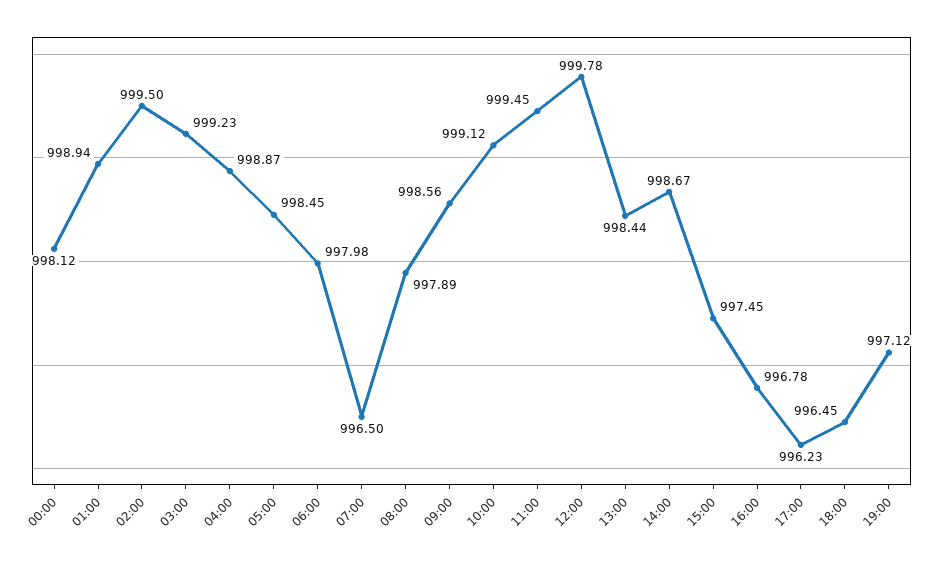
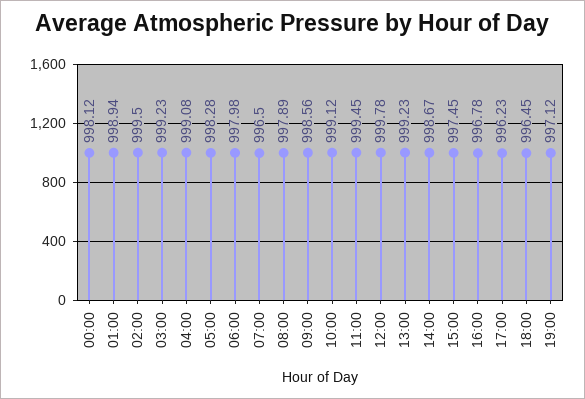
  {
    "00:00": 998.12,
    "01:00": 998.94,
    "02:00": 999.5,
    "03:00": 999.23,
-   "04:00": 998.87,
+   "04:00": 999.08,
-   "05:00": 998.45,
+   "05:00": 998.28,
    "06:00": 997.98,
    "07:00": 996.5,
    "08:00": 997.89,
    "09:00": 998.56,
    "10:00": 999.12,
    "11:00": 999.45,
    "12:00": 999.78,
-   "13:00": 998.44,
+   "13:00": 999.23,
    "14:00": 998.67,
    "15:00": 997.45,
    "16:00": 996.78,
    "17:00": 996.23,
    "18:00": 996.45,
    "19:00": 997.12
  }

